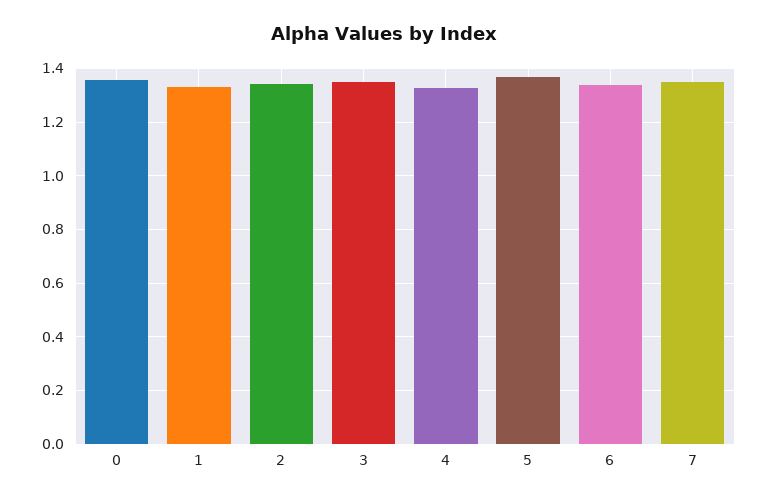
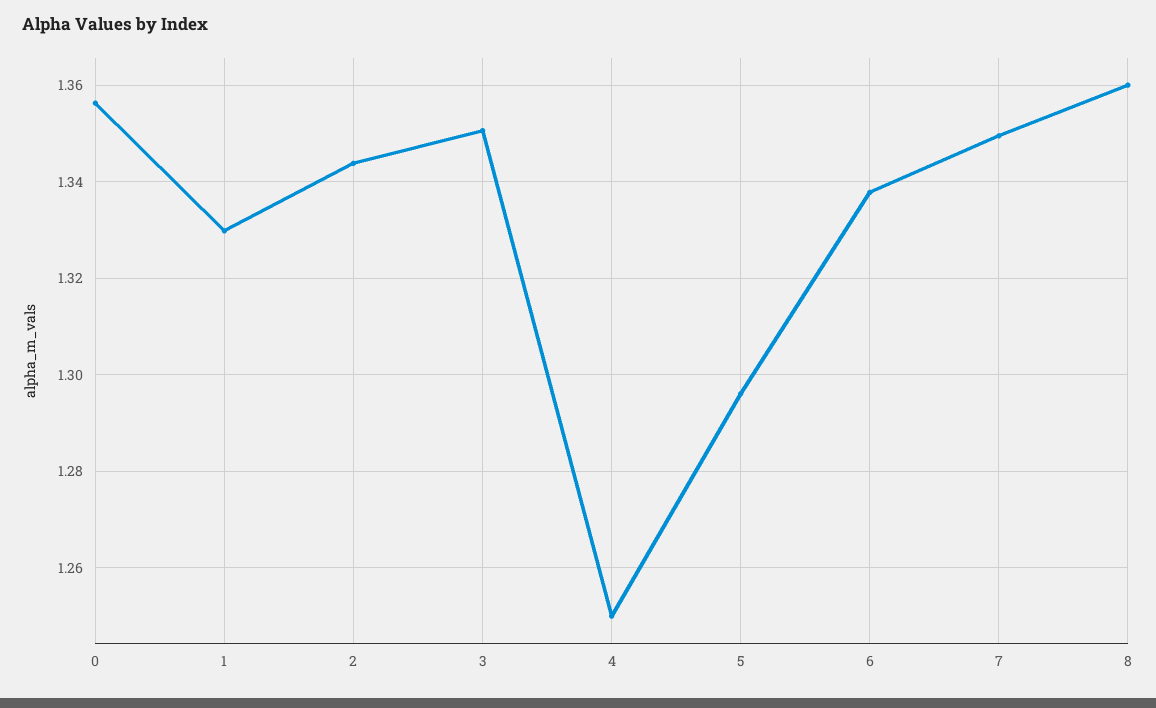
  {
    "0": 1.356,
    "1": 1.33,
    "2": 1.344,
    "3": 1.35,
-   "4": 1.325,
+   "4": 1.25,
-   "5": 1.375,
+   "5": 1.296,
    "6": 1.338,
-   "7": 1.35
+   "7": 1.35,
+   "8": 1.36
  }

